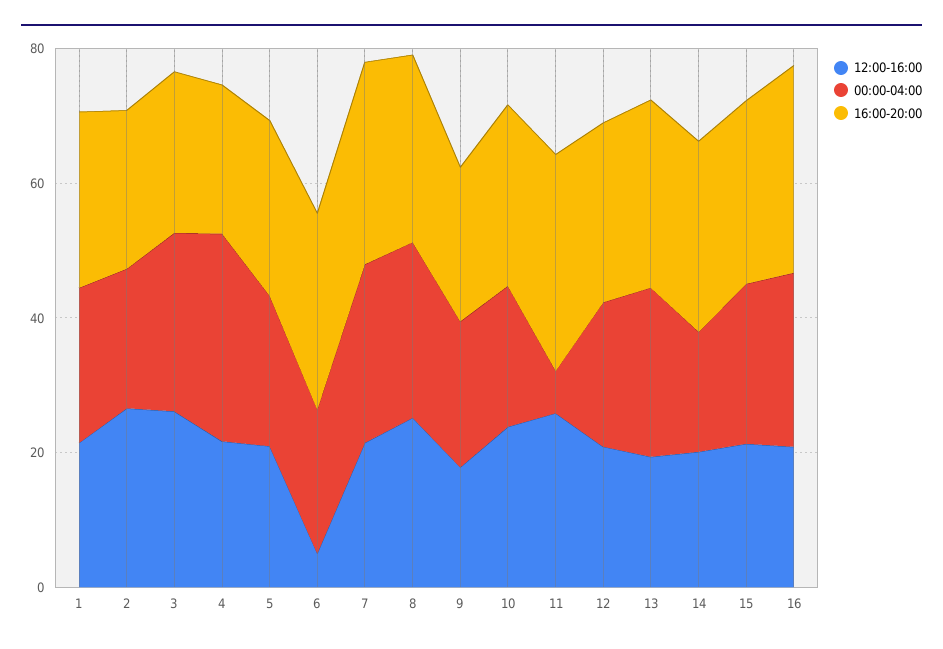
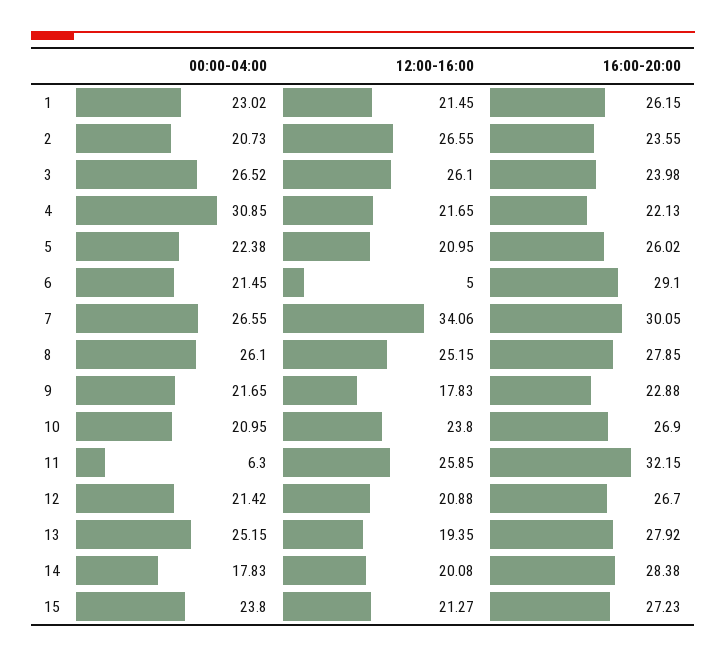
  {
    "12:00-16:00": {
      "1": 21.45,
      "2": 26.55,
      "3": 26.1,
      "4": 21.65,
      "5": 20.95,
      "6": 5,
-     "7": 20,
+     "7": 34.06,
      "8": 25.15,
      "9": 17.83,
      "10": 23.8,
      "11": 25.85,
      "12": 20.88,
      "13": 19.35,
      "14": 20.08,
-     "15": 21.27,
+     "15": 21.27
-     "16": 20
    },
    "00:00-04:00": {
      "1": 23.02,
      "2": 20.73,
      "3": 26.52,
      "4": 30.85,
      "5": 22.38,
      "6": 21.45,
      "7": 26.55,
      "8": 26.1,
      "9": 21.65,
      "10": 20.95,
      "11": 6.3,
      "12": 21.42,
      "13": 25.15,
      "14": 17.83,
-     "15": 23.8,
+     "15": 23.8
-     "16": 25
    },
    "16:00-20:00": {
      "1": 26.15,
      "2": 23.55,
      "3": 23.98,
      "4": 22.13,
      "5": 26.02,
      "6": 29.1,
      "7": 30.05,
      "8": 27.85,
      "9": 22.88,
      "10": 26.9,
      "11": 32.15,
      "12": 26.7,
      "13": 27.92,
      "14": 28.38,
-     "15": 27.23,
+     "15": 27.23
-     "16": 30
    }
  }

